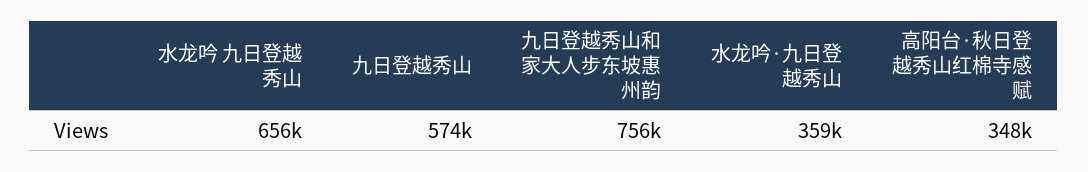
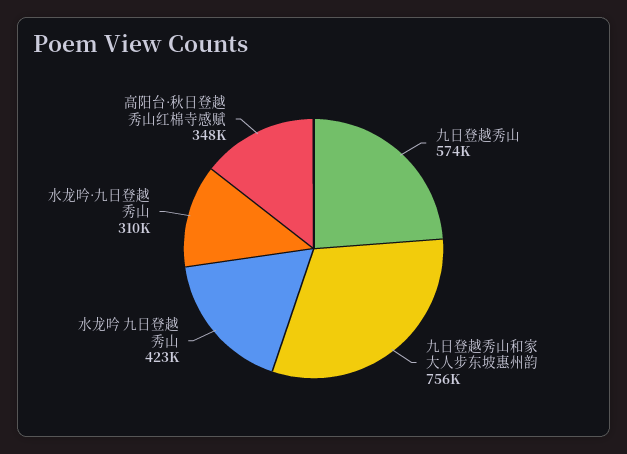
  {
-   "水龙吟 九日登越秀山": 656000,
+   "水龙吟 九日登越秀山": 423000,
    "九日登越秀山": 574000,
    "九日登越秀山和家大人步东坡惠州韵": 756000,
-   "水龙吟·九日登越秀山": 359000,
+   "水龙吟·九日登越秀山": 310000,
    "高阳台·秋日登越秀山红棉寺感赋": 348000
  }

